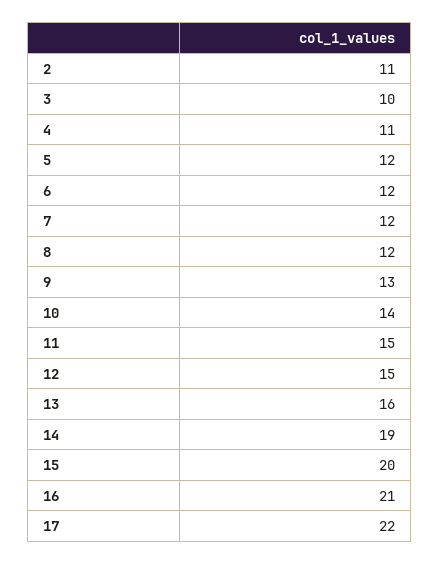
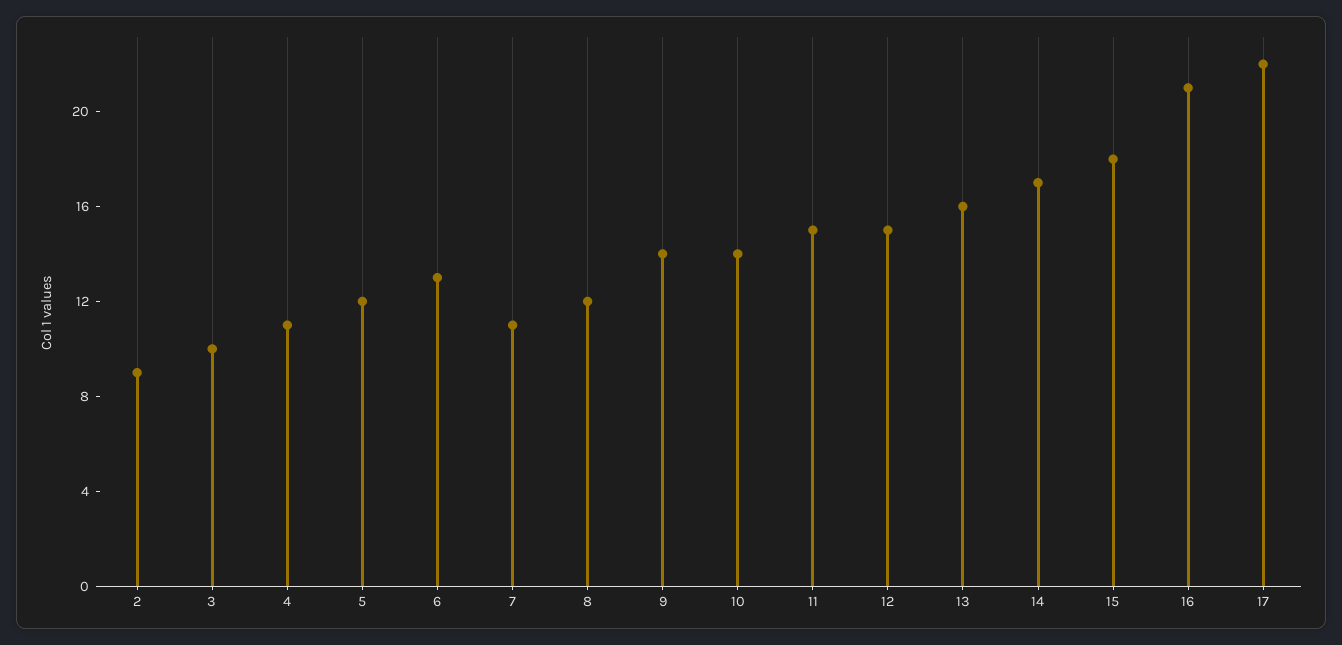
  {
-   "2": 11,
+   "2": 9,
    "3": 10,
    "4": 11,
    "5": 12,
-   "6": 12,
+   "6": 13,
-   "7": 12,
+   "7": 11,
    "8": 12,
-   "9": 13,
+   "9": 14,
    "10": 14,
    "11": 15,
    "12": 15,
    "13": 16,
-   "14": 19,
+   "14": 17,
-   "15": 20,
+   "15": 18,
    "16": 21,
    "17": 22
  }

